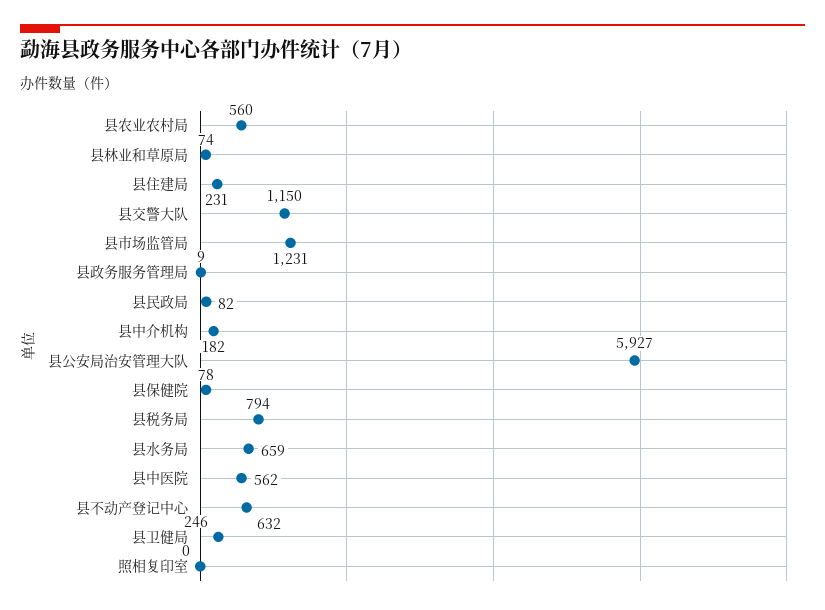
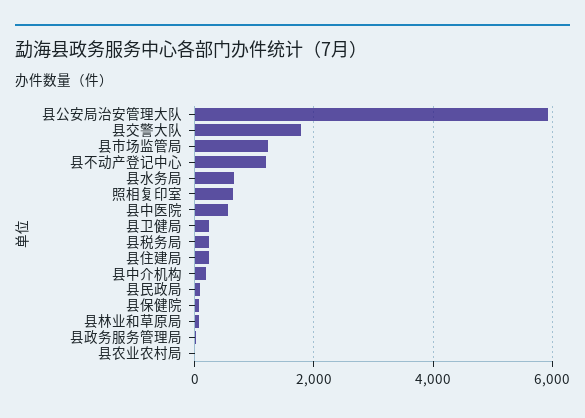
  {
-   "县农业农村局": 560,
+   "县农业农村局": 0,
    "县林业和草原局": 74,
    "县住建局": 231,
-   "县交警大队": 1150,
+   "县交警大队": 1800,
    "县市场监管局": 1231,
    "县政务服务管理局": 9,
    "县民政局": 82,
    "县中介机构": 182,
    "县公安局治安管理大队": 5927,
    "县保健院": 78,
-   "县税务局": 794,
+   "县税务局": 200,
    "县水务局": 659,
    "县中医院": 562,
-   "县不动产登记中心": 632,
+   "县不动产登记中心": 1200,
    "县卫健局": 246,
-   "照相复印室": 0
+   "照相复印室": 600
  }

